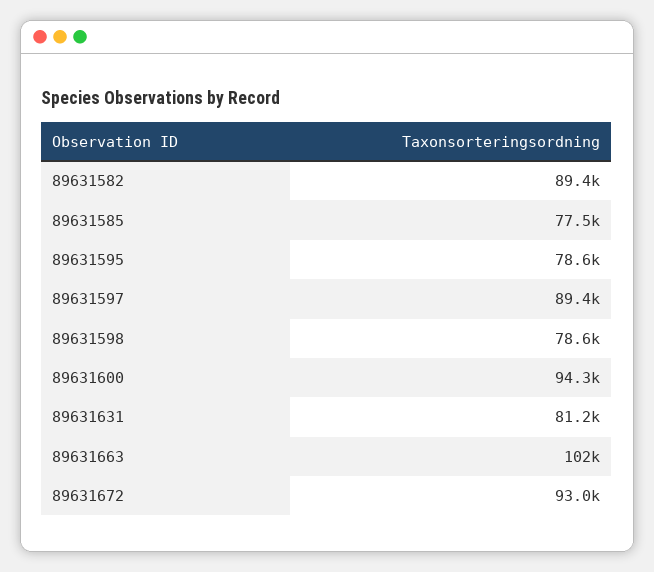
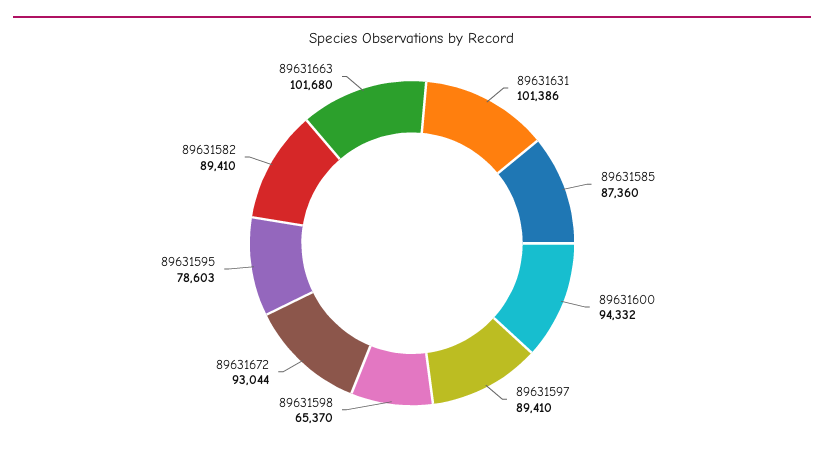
  {
    "89631582": 89410,
-   "89631585": 77500,
+   "89631585": 87360,
    "89631595": 78603,
    "89631597": 89410,
-   "89631598": 78600,
+   "89631598": 65370,
    "89631600": 94332,
-   "89631631": 81200,
+   "89631631": 101386,
    "89631663": 101680,
    "89631672": 93044
  }

